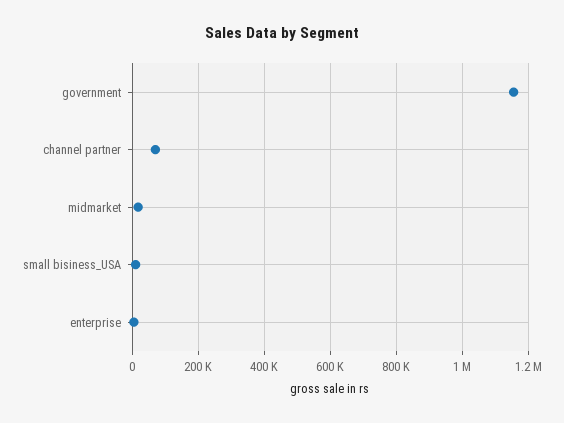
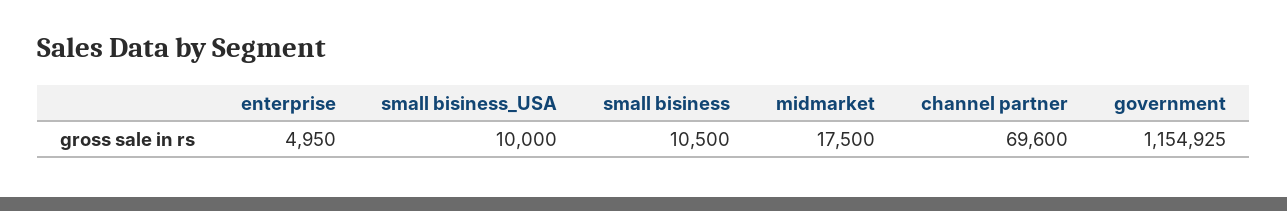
  {
    "government": 1154925,
    "channel partner": 69600,
    "midmarket": 17500,
    "small bisiness_USA": 10000,
-   "enterprise": 4950
+   "enterprise": 4950,
+   "small bisiness": 10500
  }

